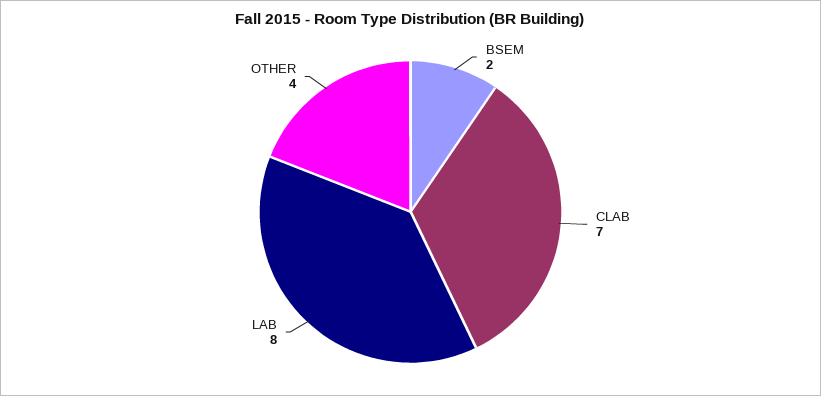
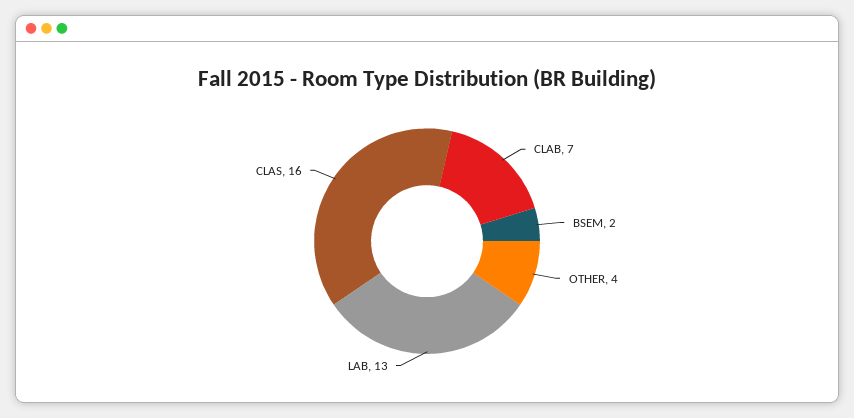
  {
    "BSEM": 2,
    "CLAB": 7,
-   "LAB": 8,
+   "LAB": 13,
-   "OTHER": 4
+   "OTHER": 4,
+   "CLAS": 16
  }

